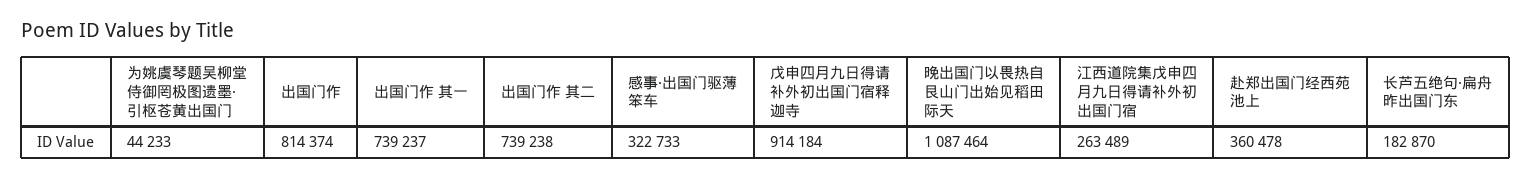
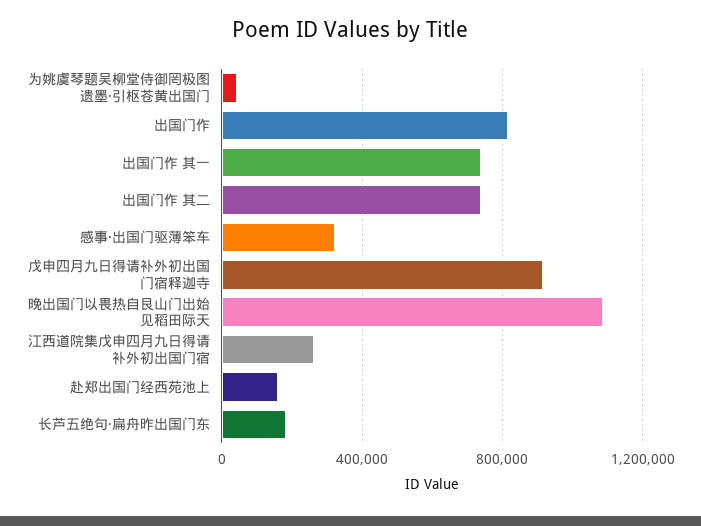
  {
    "为姚虞琴题吴柳堂侍御罔极图遗墨·引枢苍黄出国门": 44233,
    "出国门作": 814374,
    "出国门作 其一": 739237,
    "出国门作 其二": 739238,
    "感事·出国门驱薄笨车": 322733,
    "戊申四月九日得请补外初出国门宿释迦寺": 914184,
    "晚出国门以畏热自艮山门出始见稻田际天": 1087464,
    "江西道院集戊申四月九日得请补外初出国门宿": 263489,
-   "赴郑出国门经西苑池上": 360478,
+   "赴郑出国门经西苑池上": 150000,
    "长芦五绝句·扁舟昨出国门东": 182870
  }

